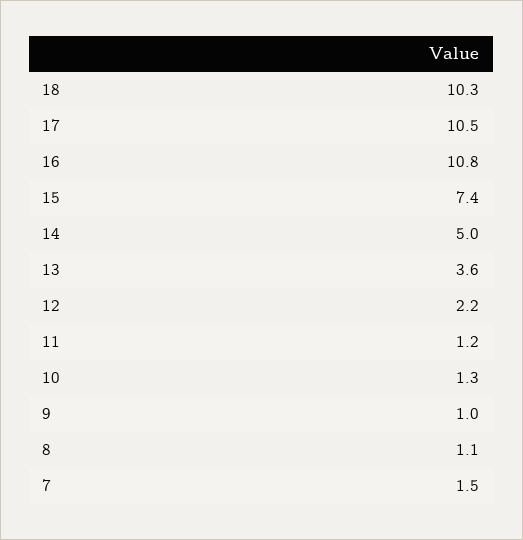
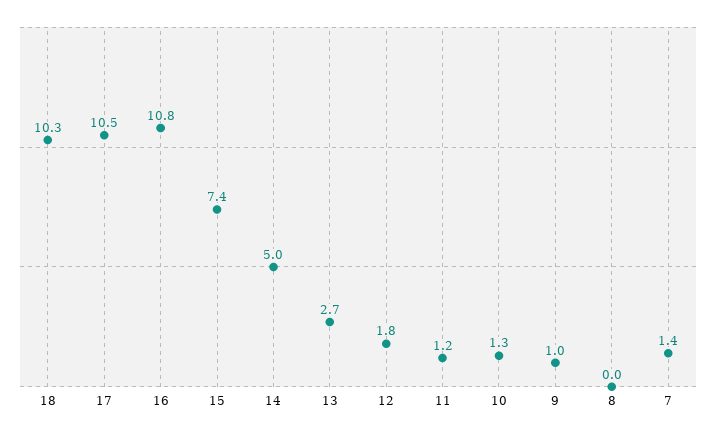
  {
    "18": 10.3,
    "17": 10.5,
    "16": 10.8,
    "15": 7.4,
    "14": 5,
-   "13": 3.6,
+   "13": 2.7,
-   "12": 2.2,
+   "12": 1.8,
    "11": 1.2,
    "10": 1.3,
    "9": 1,
-   "8": 1.1,
+   "8": 0,
-   "7": 1.5
+   "7": 1.4
  }

